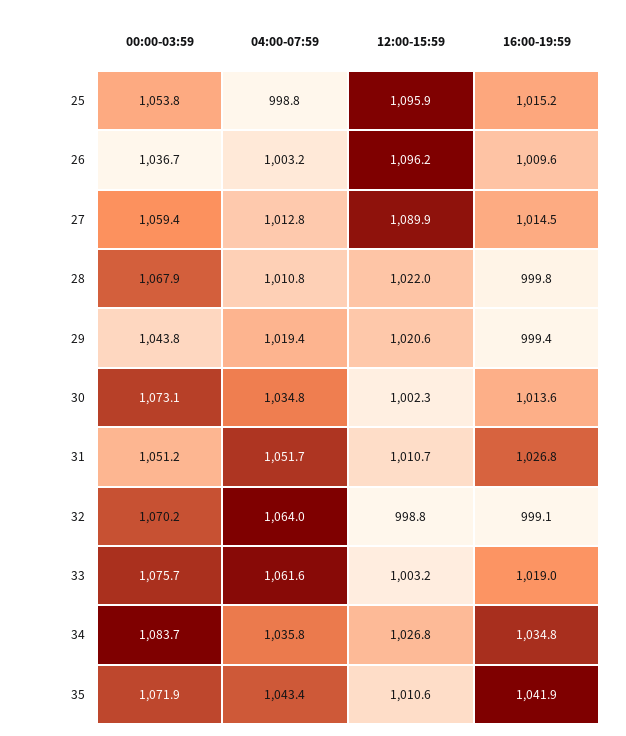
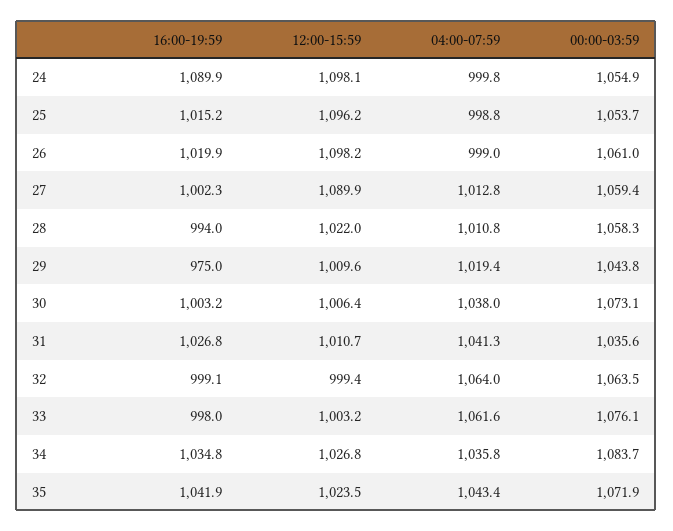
  {
    "00:00-03:59": {
-     "25": 1053.8,
+     "25": 1053.7,
-     "26": 1036.7,
+     "26": 1061,
      "27": 1059.4,
-     "28": 1067.9,
+     "28": 1058.3,
      "29": 1043.8,
      "30": 1073.1,
-     "31": 1051.2,
+     "31": 1035.6,
-     "32": 1070.2,
+     "32": 1063.5,
-     "33": 1075.7,
+     "33": 1076.1,
      "34": 1083.7,
-     "35": 1071.9
+     "35": 1071.9,
+     "24": 1054.9
    },
    "04:00-07:59": {
      "25": 998.8,
-     "26": 1003.2,
+     "26": 999,
      "27": 1012.8,
      "28": 1010.8,
      "29": 1019.4,
-     "30": 1034.8,
+     "30": 1038,
-     "31": 1051.7,
+     "31": 1041.3,
      "32": 1064,
      "33": 1061.6,
      "34": 1035.8,
-     "35": 1043.4
+     "35": 1043.4,
+     "24": 999.8
    },
    "12:00-15:59": {
-     "25": 1095.9,
+     "25": 1096.2,
-     "26": 1096.2,
+     "26": 1098.2,
      "27": 1089.9,
      "28": 1022,
-     "29": 1020.6,
+     "29": 1009.6,
-     "30": 1002.3,
+     "30": 1006.4,
      "31": 1010.7,
-     "32": 998.8,
+     "32": 999.4,
      "33": 1003.2,
      "34": 1026.8,
-     "35": 1010.6
+     "35": 1023.5,
+     "24": 1098.1
    },
    "16:00-19:59": {
      "25": 1015.2,
-     "26": 1009.6,
+     "26": 1019.9,
-     "27": 1014.5,
+     "27": 1002.3,
-     "28": 999.8,
+     "28": 994,
-     "29": 999.4,
+     "29": 975,
-     "30": 1013.6,
+     "30": 1003.2,
      "31": 1026.8,
      "32": 999.1,
-     "33": 1019,
+     "33": 998,
      "34": 1034.8,
-     "35": 1041.9
+     "35": 1041.9,
+     "24": 1089.9
    }
  }

